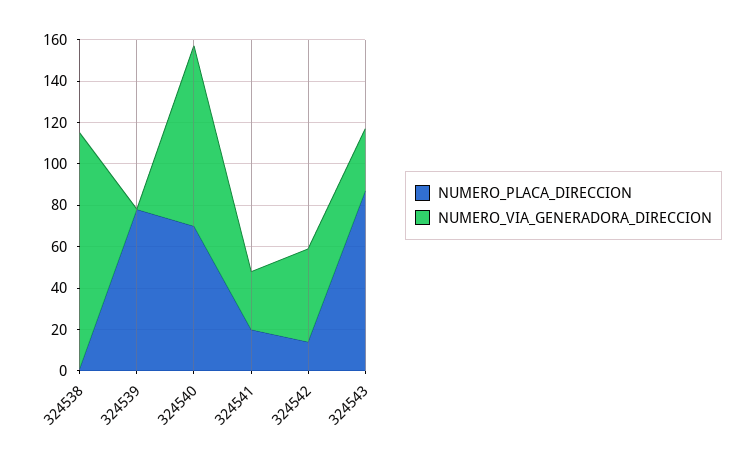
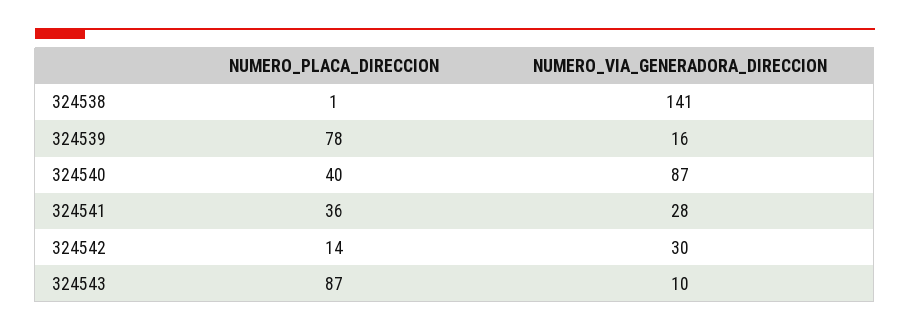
  {
    "NUMERO_PLACA_DIRECCION": {
      "324538": 1,
      "324539": 78,
-     "324540": 70,
+     "324540": 40,
-     "324541": 20,
+     "324541": 36,
      "324542": 14,
      "324543": 87
    },
    "NUMERO_VIA_GENERADORA_DIRECCION": {
-     "324538": 115,
+     "324538": 141,
-     "324539": 0,
+     "324539": 16,
      "324540": 87,
      "324541": 28,
-     "324542": 45,
+     "324542": 30,
-     "324543": 30
+     "324543": 10
    }
  }

